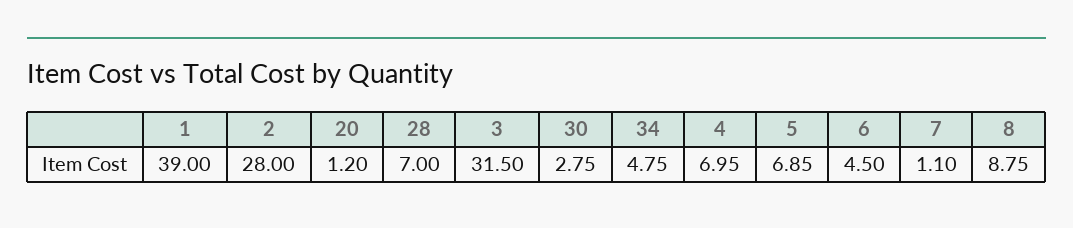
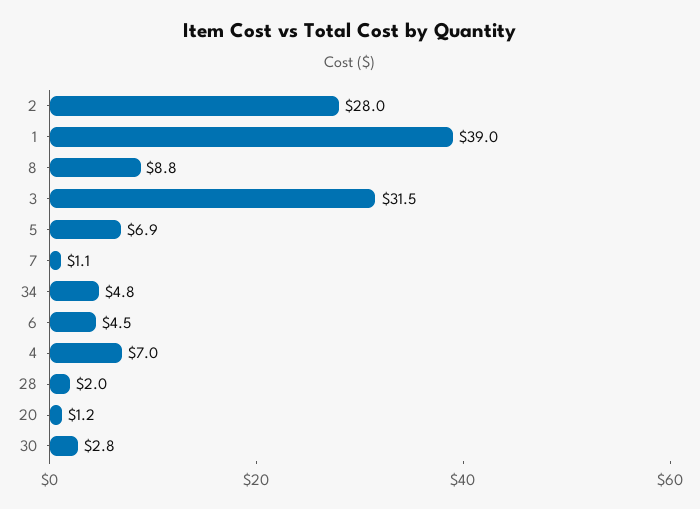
  {
    "1": 39,
    "2": 28,
    "20": 1.2,
-   "28": 7,
+   "28": 2,
    "3": 31.5,
    "30": 2.75,
    "34": 4.75,
    "4": 6.95,
    "5": 6.85,
    "6": 4.5,
    "7": 1.1,
    "8": 8.75
  }

